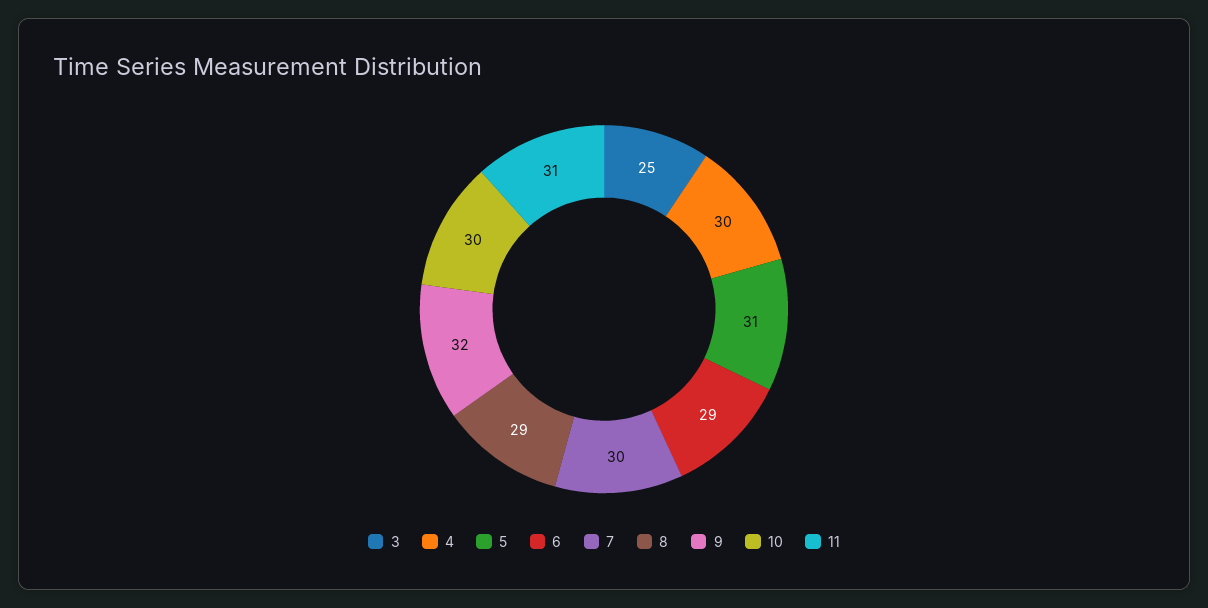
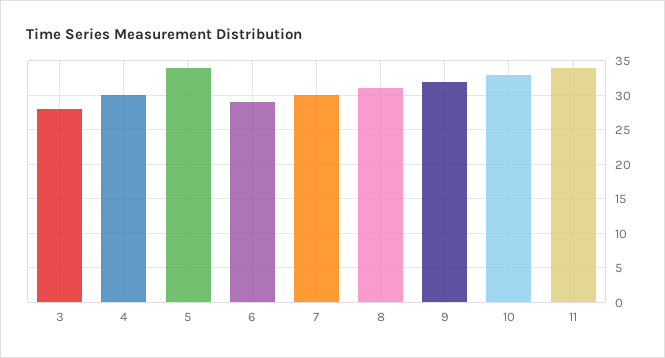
  {
-   "3": 25,
+   "3": 28,
    "4": 30,
-   "5": 31,
+   "5": 34,
    "6": 29,
    "7": 30,
-   "8": 29,
+   "8": 31,
    "9": 32,
-   "10": 30,
+   "10": 33,
-   "11": 31
+   "11": 34
  }

